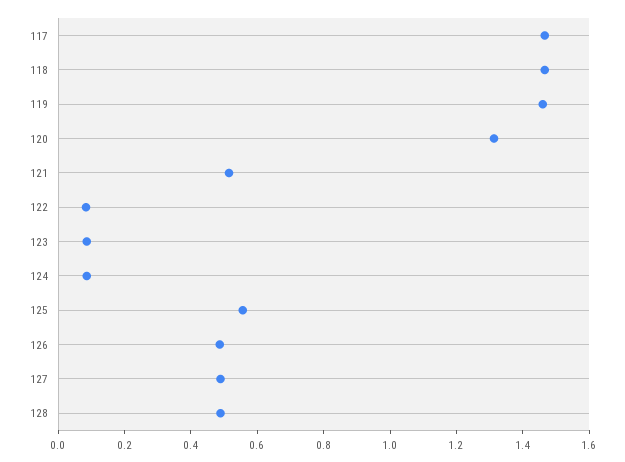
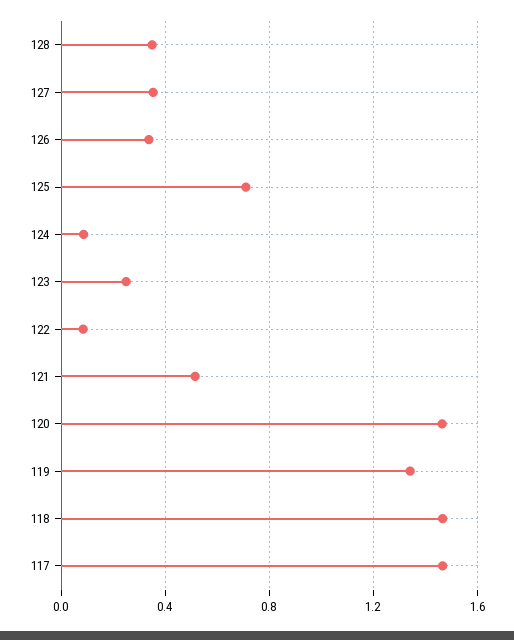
  {
    "117": 1.45,
    "118": 1.45,
-   "119": 1.45,
+   "119": 1.35,
-   "120": 1.3,
+   "120": 1.45,
    "121": 0.5,
    "122": 0.1,
-   "123": 0.1,
+   "123": 0.25,
    "124": 0.1,
-   "125": 0.55,
+   "125": 0.7,
-   "126": 0.5,
+   "126": 0.35,
-   "127": 0.5,
+   "127": 0.35,
-   "128": 0.5
+   "128": 0.35
  }

